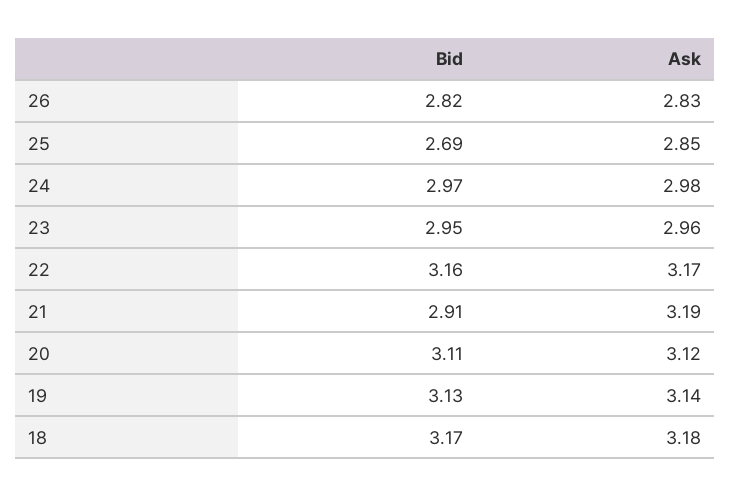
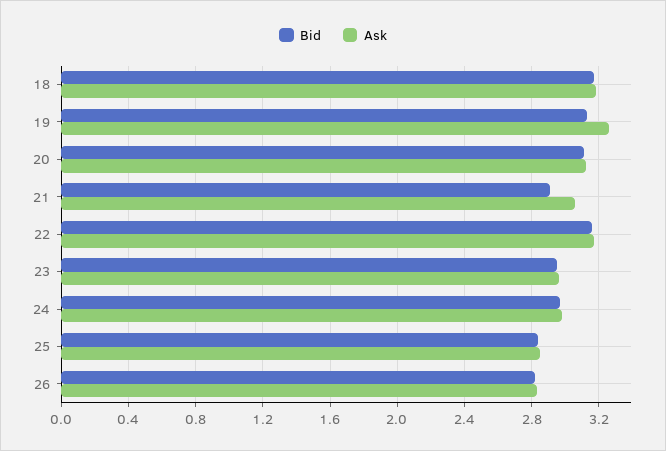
  {
    "Bid": {
      "26": 2.82,
-     "25": 2.69,
+     "25": 2.85,
      "24": 2.97,
      "23": 2.95,
      "22": 3.16,
      "21": 2.91,
      "20": 3.11,
      "19": 3.13,
      "18": 3.17
    },
    "Ask": {
      "26": 2.83,
      "25": 2.85,
      "24": 2.98,
      "23": 2.96,
      "22": 3.17,
-     "21": 3.19,
+     "21": 3.05,
      "20": 3.12,
-     "19": 3.14,
+     "19": 3.25,
      "18": 3.18
    }
  }

